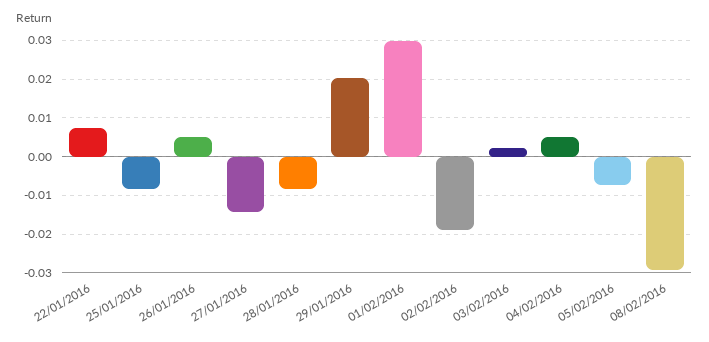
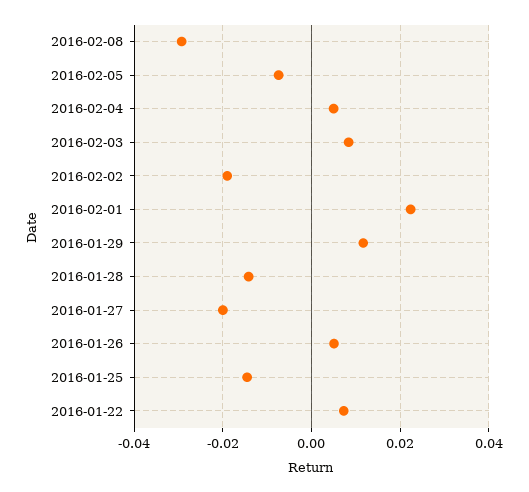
  {
    "22/01/2016": 0.008,
-   "25/01/2016": -0.008,
+   "25/01/2016": -0.014,
    "26/01/2016": 0.006,
-   "27/01/2016": -0.014,
+   "27/01/2016": -0.02,
-   "28/01/2016": -0.008,
+   "28/01/2016": -0.014,
-   "29/01/2016": 0.02,
+   "29/01/2016": 0.012,
-   "01/02/2016": 0.03,
+   "01/02/2016": 0.022,
    "02/02/2016": -0.02,
-   "03/02/2016": 0.002,
+   "03/02/2016": 0.008,
    "04/02/2016": 0.006,
    "05/02/2016": -0.008,
    "08/02/2016": -0.03
  }

